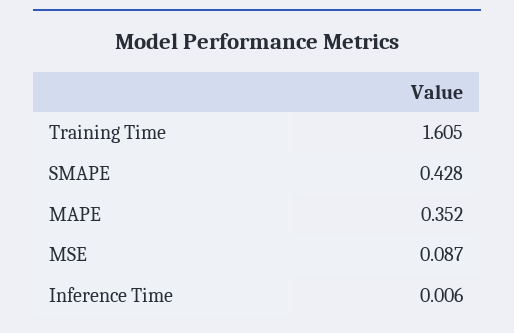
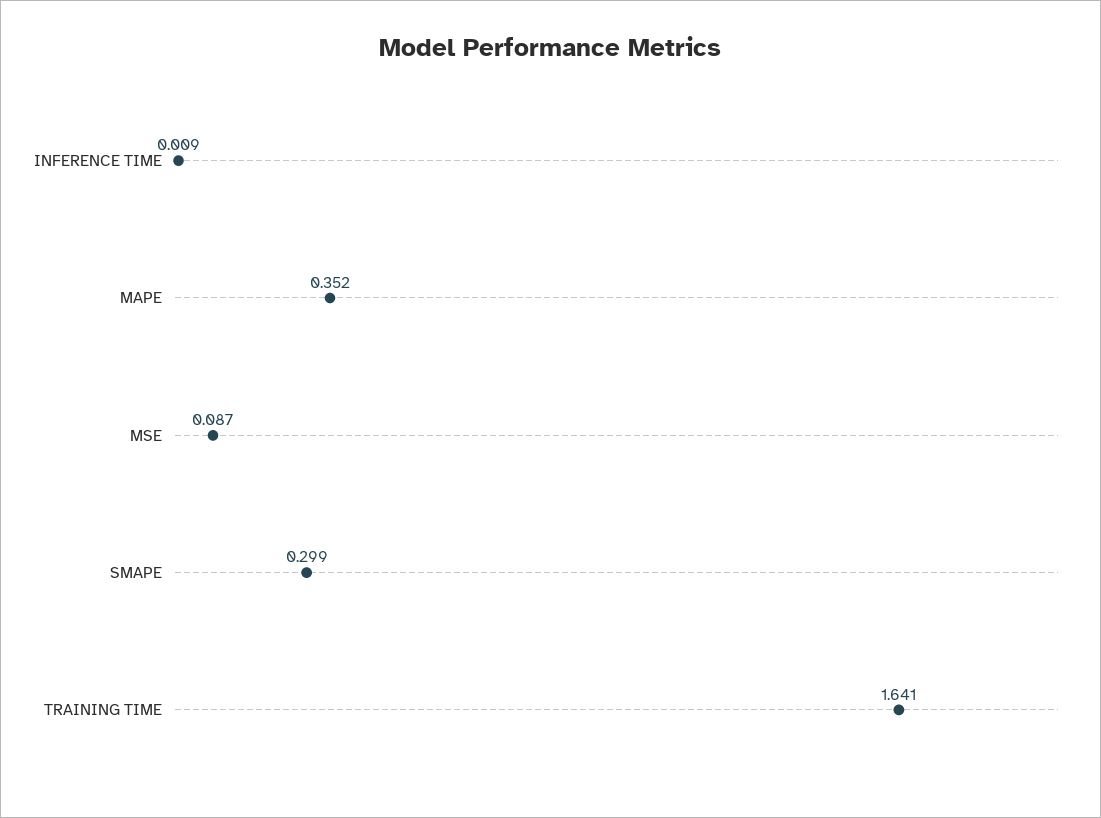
  {
-   "Training Time": 1.605,
+   "Training Time": 1.641,
-   "SMAPE": 0.428,
+   "SMAPE": 0.299,
    "MAPE": 0.352,
    "MSE": 0.087,
-   "Inference Time": 0.006
+   "Inference Time": 0.009
  }

